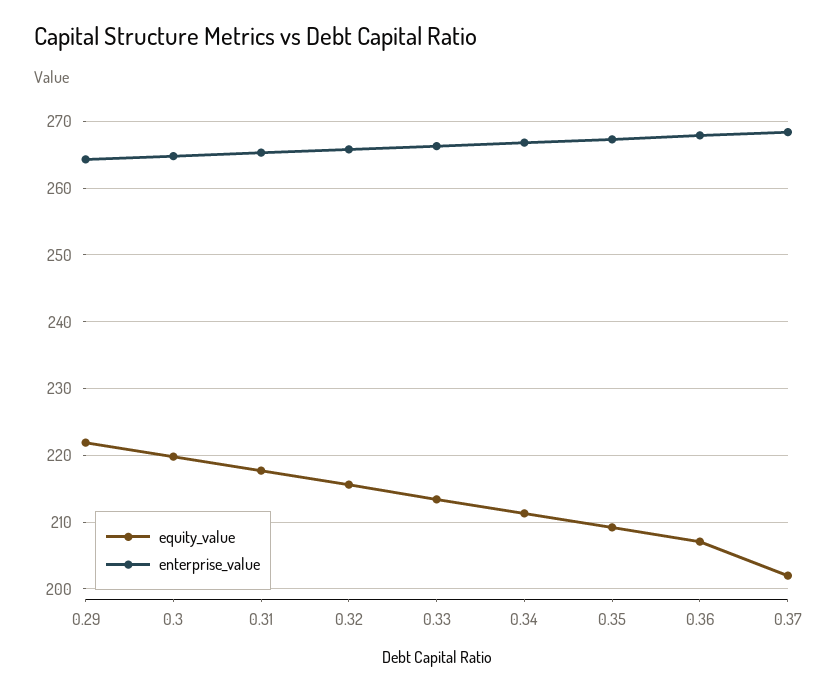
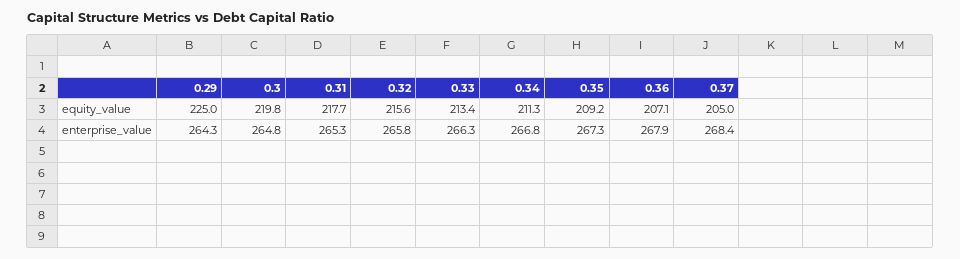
  {
    "equity_value": {
-     "0.29": 222,
+     "0.29": 225,
      "0.3": 219.8,
      "0.31": 217.7,
      "0.32": 215.6,
      "0.33": 213.4,
      "0.34": 211.3,
      "0.35": 209.2,
      "0.36": 207.1,
-     "0.37": 202
+     "0.37": 205
    },
    "enterprise_value": {
      "0.29": 264.3,
      "0.3": 264.8,
      "0.31": 265.3,
      "0.32": 265.8,
      "0.33": 266.3,
      "0.34": 266.8,
      "0.35": 267.3,
      "0.36": 267.9,
      "0.37": 268.4
    }
  }

